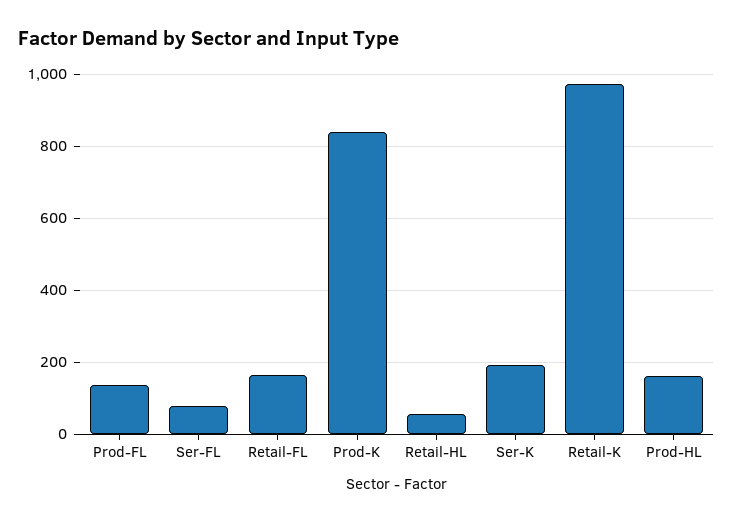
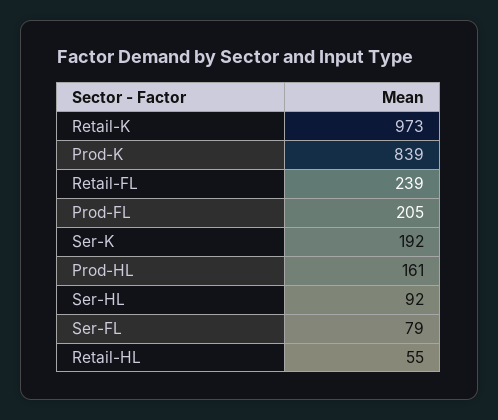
  {
-   "Prod-FL": 140,
+   "Prod-FL": 205,
    "Ser-FL": 79,
-   "Retail-FL": 160,
+   "Retail-FL": 239,
    "Prod-K": 839,
    "Retail-HL": 55,
    "Ser-K": 192,
    "Retail-K": 973,
-   "Prod-HL": 161
+   "Prod-HL": 161,
+   "Ser-HL": 92
  }

